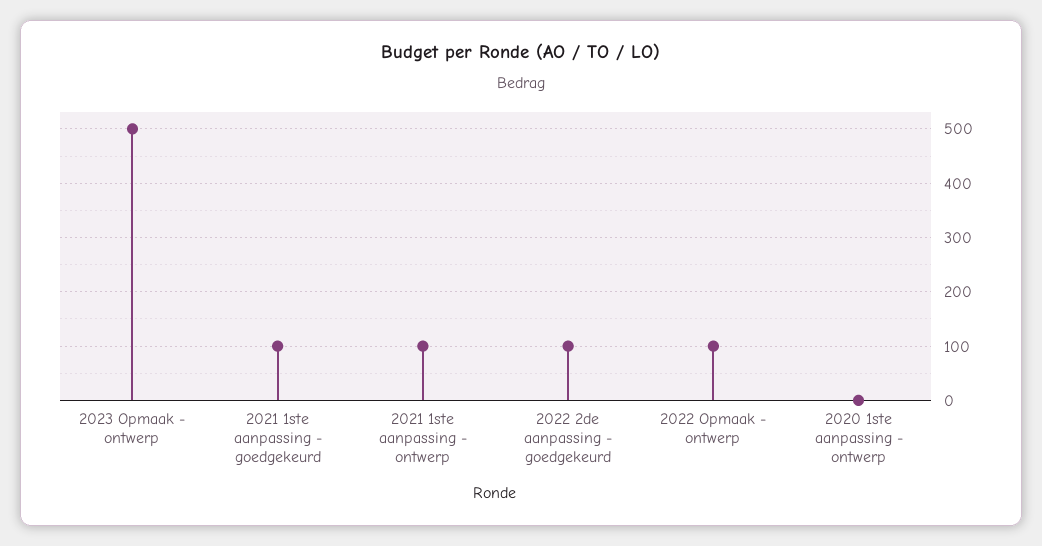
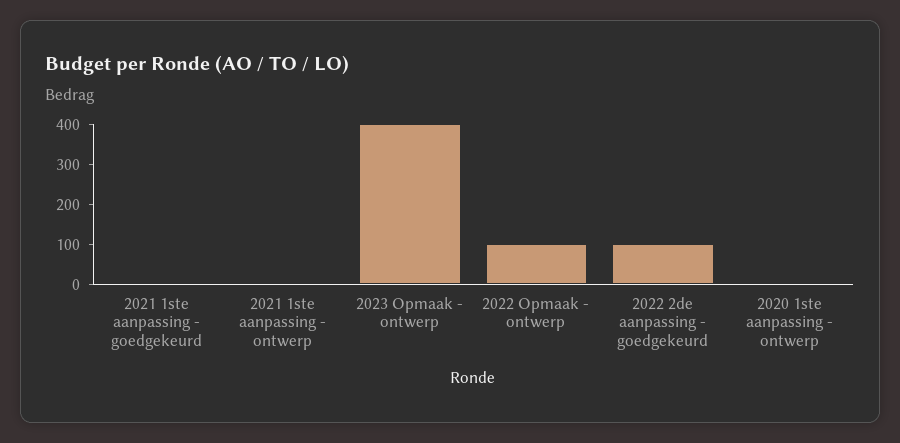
  {
-   "2023 Opmaak - ontwerp": 500,
+   "2023 Opmaak - ontwerp": 400,
-   "2021 1ste aanpassing - goedgekeurd": 100,
+   "2021 1ste aanpassing - goedgekeurd": 0,
-   "2021 1ste aanpassing - ontwerp": 100,
+   "2021 1ste aanpassing - ontwerp": 0,
    "2022 2de aanpassing - goedgekeurd": 100,
    "2022 Opmaak - ontwerp": 100,
    "2020 1ste aanpassing - ontwerp": 0
  }

